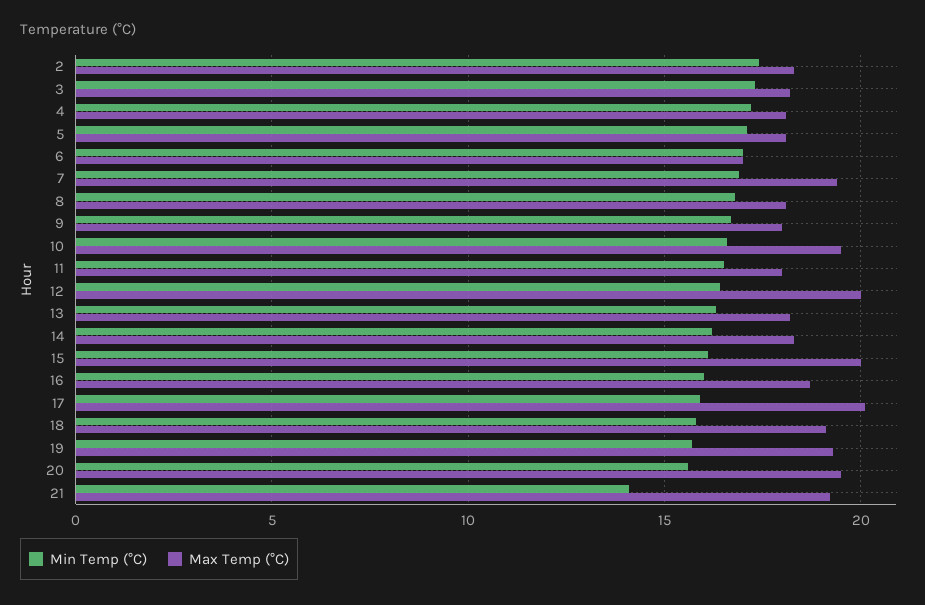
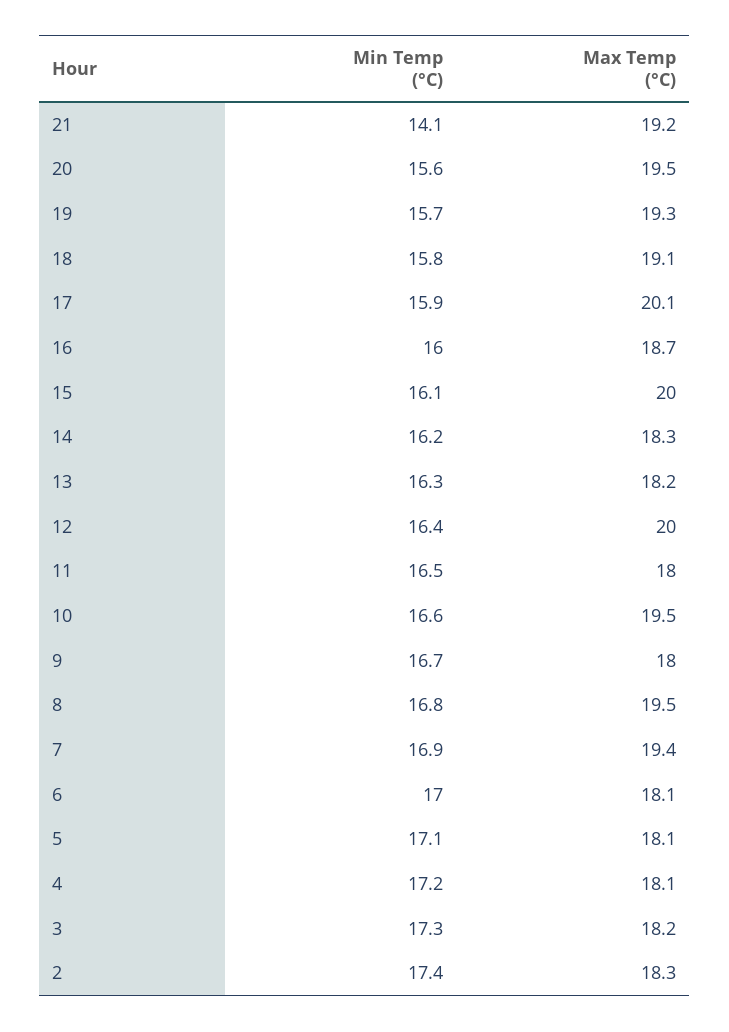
  {
    "Min Temp (°C)": {
      "2": 17.4,
      "3": 17.3,
      "4": 17.2,
      "5": 17.1,
      "6": 17,
      "7": 16.9,
      "8": 16.8,
      "9": 16.7,
      "10": 16.6,
      "11": 16.5,
      "12": 16.4,
      "13": 16.3,
      "14": 16.2,
      "15": 16.1,
      "16": 16,
      "17": 15.9,
      "18": 15.8,
      "19": 15.7,
      "20": 15.6,
      "21": 14.1
    },
    "Max Temp (°C)": {
      "2": 18.3,
      "3": 18.2,
      "4": 18.1,
      "5": 18.1,
-     "6": 17,
+     "6": 18.1,
      "7": 19.4,
-     "8": 18,
+     "8": 19.5,
      "9": 18,
      "10": 19.5,
      "11": 18,
      "12": 20,
      "13": 18.2,
      "14": 18.3,
      "15": 20,
      "16": 18.7,
      "17": 20.1,
      "18": 19.1,
      "19": 19.3,
      "20": 19.5,
      "21": 19.2
    }
  }

